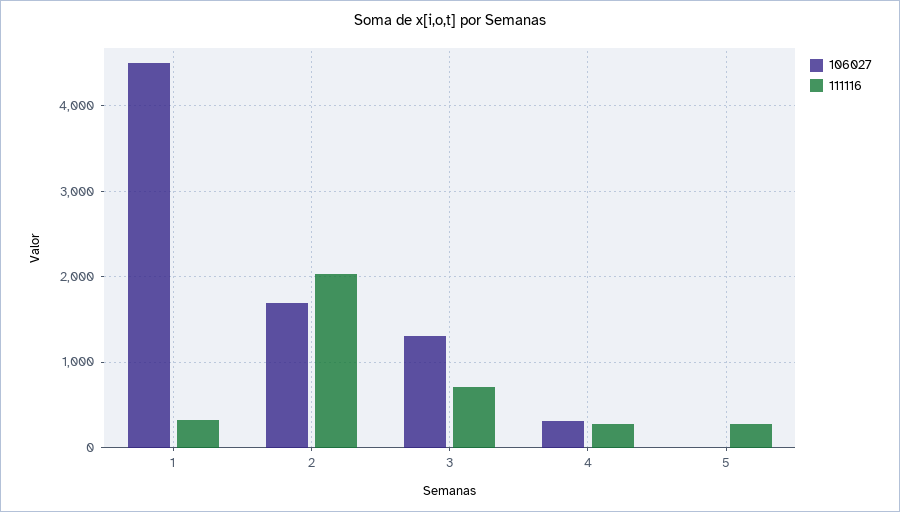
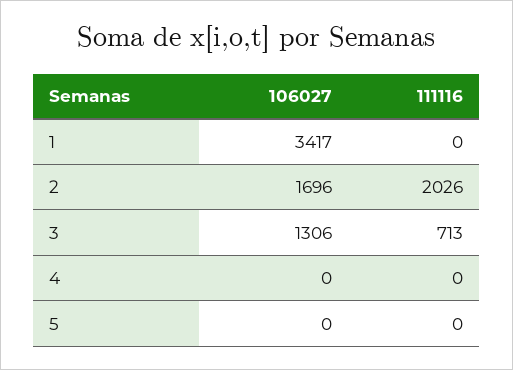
  {
    "106027": {
-     "1": 4500,
+     "1": 3417,
      "2": 1696,
      "3": 1306,
-     "4": 300,
+     "4": 0,
      "5": 0
    },
    "111116": {
-     "1": 300,
+     "1": 0,
      "2": 2026,
      "3": 713,
-     "4": 300,
+     "4": 0,
-     "5": 300
+     "5": 0
    }
  }

